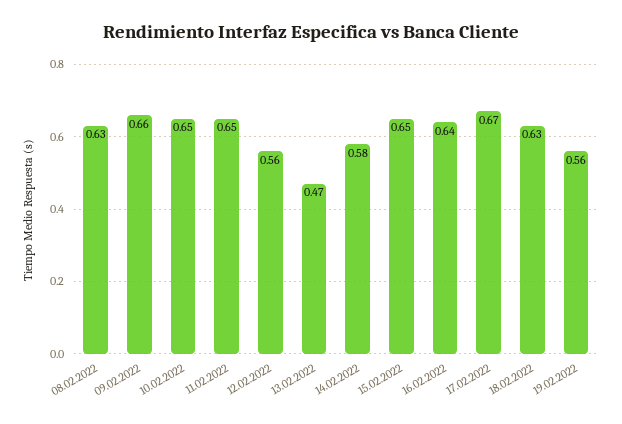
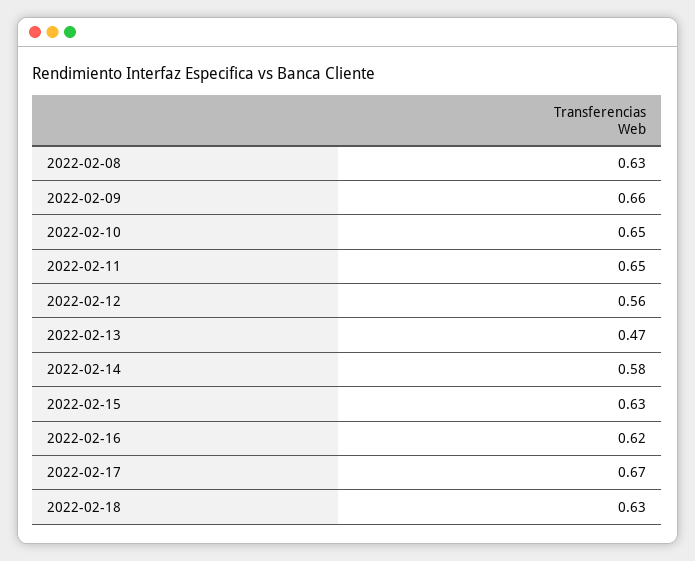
  {
    "08.02.2022": 0.63,
    "09.02.2022": 0.66,
    "10.02.2022": 0.65,
    "11.02.2022": 0.65,
    "12.02.2022": 0.56,
    "13.02.2022": 0.47,
    "14.02.2022": 0.58,
-   "15.02.2022": 0.65,
+   "15.02.2022": 0.63,
-   "16.02.2022": 0.64,
+   "16.02.2022": 0.62,
    "17.02.2022": 0.67,
-   "18.02.2022": 0.63,
+   "18.02.2022": 0.63
-   "19.02.2022": 0.56
  }

